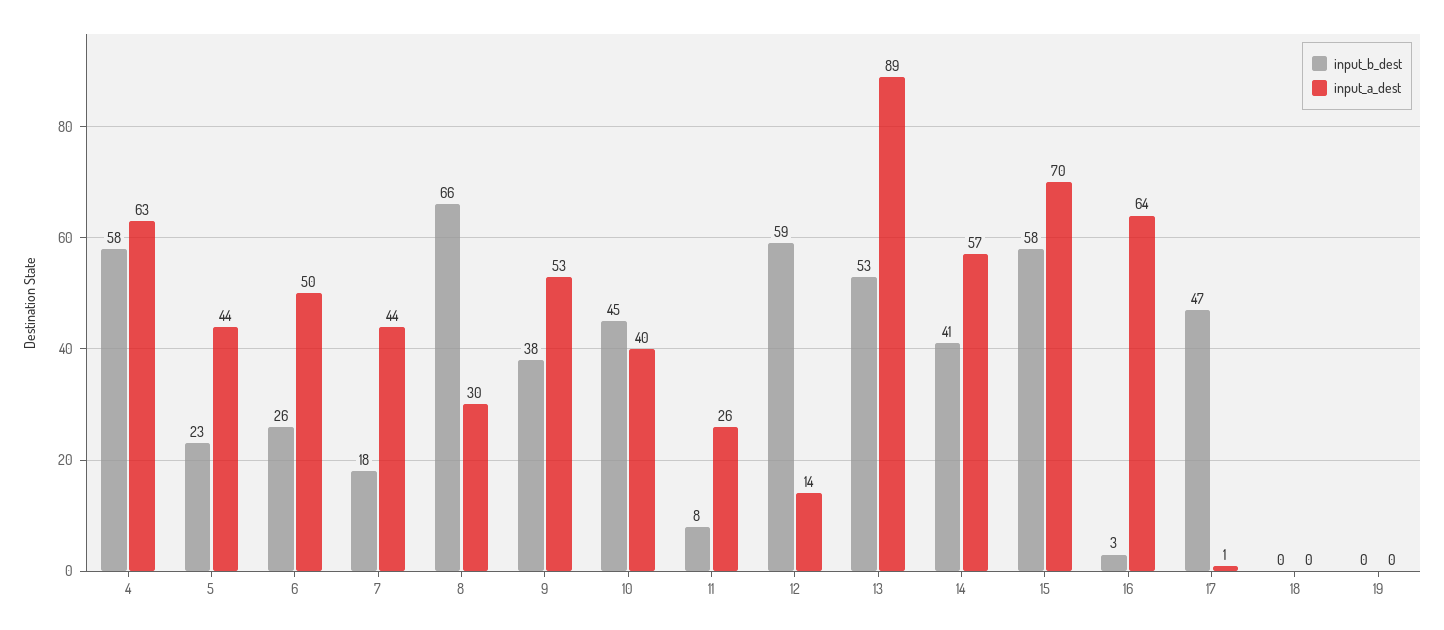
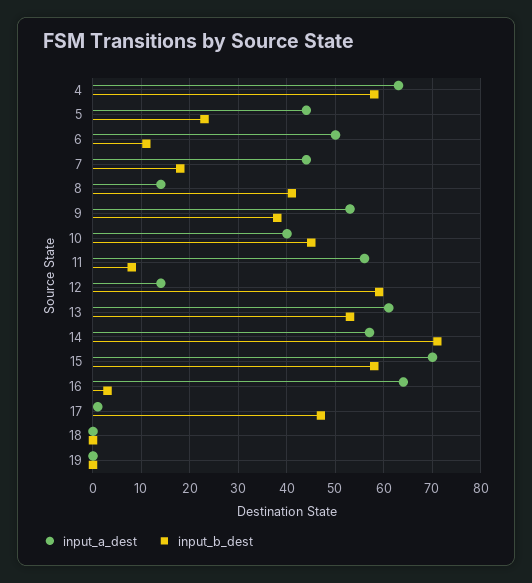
  {
    "input_b_dest": {
      "4": 58,
      "5": 23,
-     "6": 26,
+     "6": 10,
      "7": 18,
-     "8": 66,
+     "8": 40,
      "9": 38,
      "10": 45,
      "11": 8,
      "12": 59,
      "13": 53,
-     "14": 41,
+     "14": 70,
      "15": 58,
      "16": 3,
      "17": 47,
      "18": 0,
      "19": 0
    },
    "input_a_dest": {
      "4": 63,
      "5": 44,
      "6": 50,
      "7": 44,
-     "8": 30,
+     "8": 15,
      "9": 53,
      "10": 40,
-     "11": 26,
+     "11": 55,
      "12": 14,
-     "13": 89,
+     "13": 60,
      "14": 57,
      "15": 70,
      "16": 64,
      "17": 1,
      "18": 0,
      "19": 0
    }
  }

